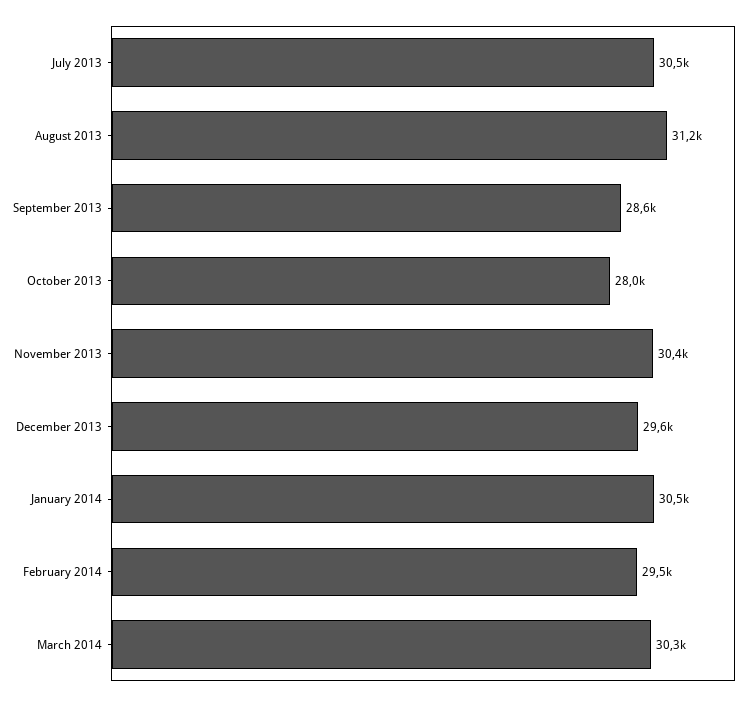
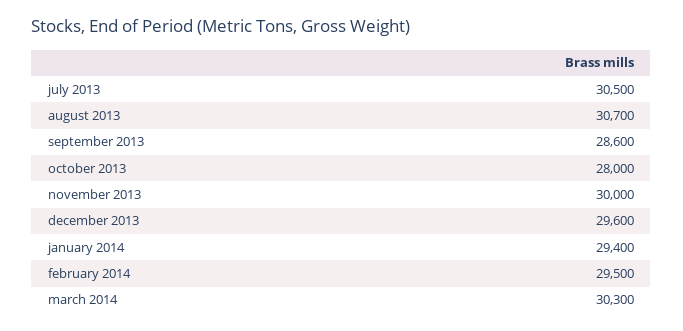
  {
    "July 2013": 30500,
-   "August 2013": 31200,
+   "August 2013": 30700,
    "September 2013": 28600,
    "October 2013": 28000,
-   "November 2013": 30400,
+   "November 2013": 30000,
    "December 2013": 29600,
-   "January 2014": 30500,
+   "January 2014": 29400,
    "February 2014": 29500,
    "March 2014": 30300
  }

